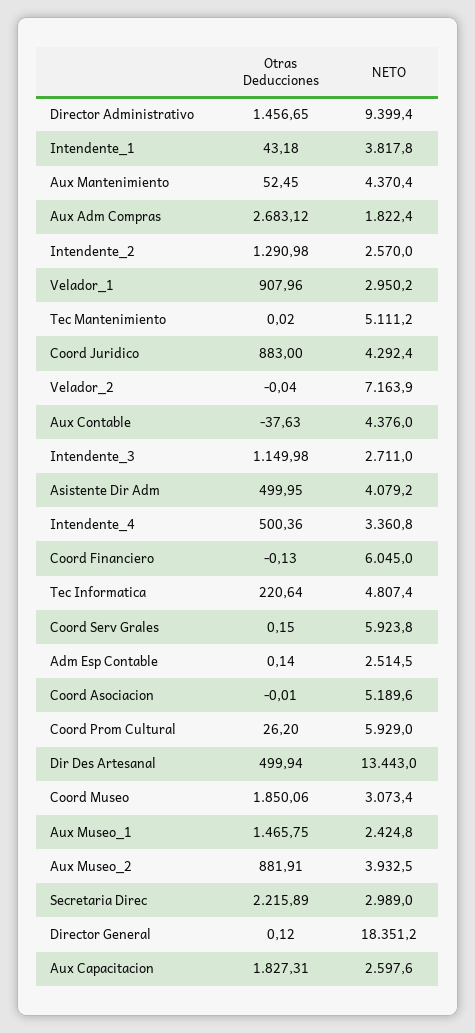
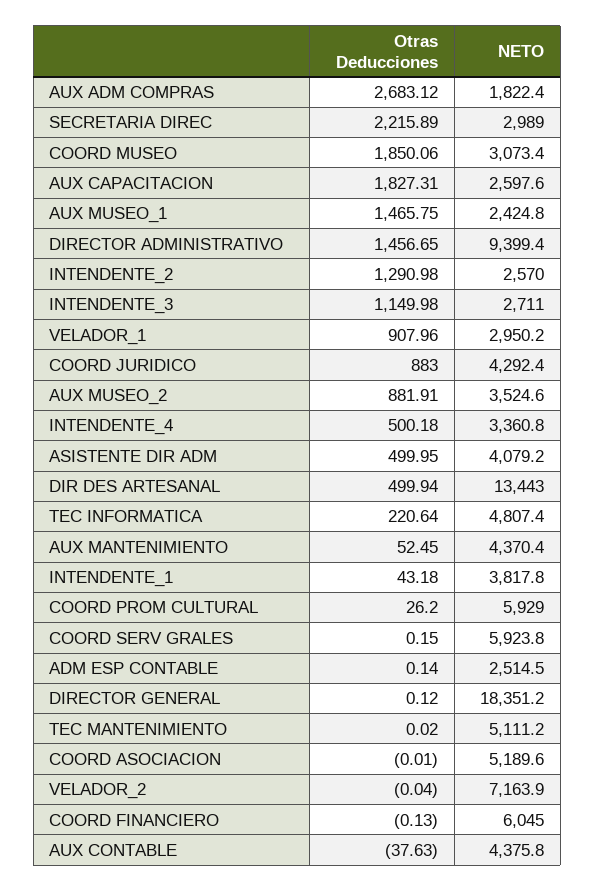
  {
    "Otras Deducciones": {
      "Director Administrativo": 1456.65,
      "Intendente_1": 43.18,
      "Aux Mantenimiento": 52.45,
      "Aux Adm Compras": 2683.12,
      "Intendente_2": 1290.98,
      "Velador_1": 907.96,
      "Tec Mantenimiento": 0.02,
      "Coord Juridico": 883,
      "Velador_2": -0.04,
      "Aux Contable": -37.63,
      "Intendente_3": 1149.98,
      "Asistente Dir Adm": 499.95,
-     "Intendente_4": 500.36,
+     "Intendente_4": 500.18,
      "Coord Financiero": -0.13,
      "Tec Informatica": 220.64,
      "Coord Serv Grales": 0.15,
      "Adm Esp Contable": 0.14,
      "Coord Asociacion": -0.01,
      "Coord Prom Cultural": 26.2,
      "Dir Des Artesanal": 499.94,
      "Coord Museo": 1850.06,
      "Aux Museo_1": 1465.75,
      "Aux Museo_2": 881.91,
      "Secretaria Direc": 2215.89,
      "Director General": 0.12,
      "Aux Capacitacion": 1827.31
    },
    "NETO": {
      "Director Administrativo": 9399.4,
      "Intendente_1": 3817.8,
      "Aux Mantenimiento": 4370.4,
      "Aux Adm Compras": 1822.4,
      "Intendente_2": 2570,
      "Velador_1": 2950.2,
      "Tec Mantenimiento": 5111.2,
      "Coord Juridico": 4292.4,
      "Velador_2": 7163.9,
-     "Aux Contable": 4376,
+     "Aux Contable": 4375.8,
      "Intendente_3": 2711,
      "Asistente Dir Adm": 4079.2,
      "Intendente_4": 3360.8,
      "Coord Financiero": 6045,
      "Tec Informatica": 4807.4,
      "Coord Serv Grales": 5923.8,
      "Adm Esp Contable": 2514.5,
      "Coord Asociacion": 5189.6,
      "Coord Prom Cultural": 5929,
      "Dir Des Artesanal": 13443,
      "Coord Museo": 3073.4,
      "Aux Museo_1": 2424.8,
-     "Aux Museo_2": 3932.5,
+     "Aux Museo_2": 3524.6,
      "Secretaria Direc": 2989,
      "Director General": 18351.2,
      "Aux Capacitacion": 2597.6
    }
  }

